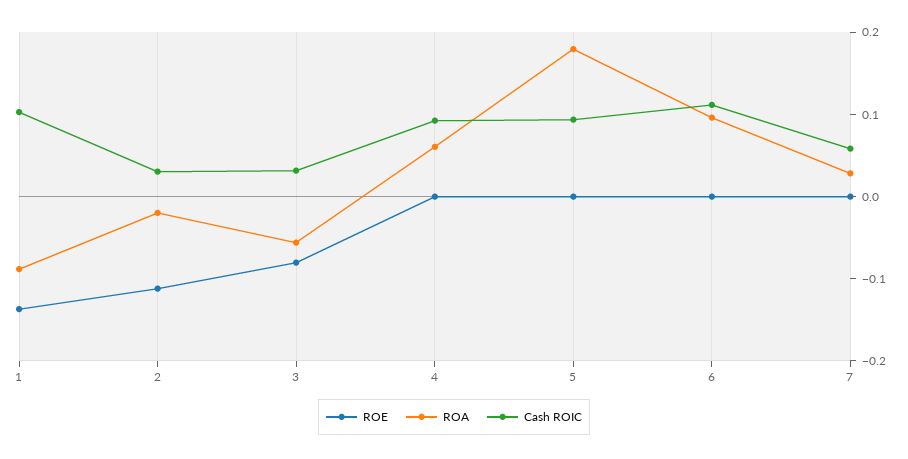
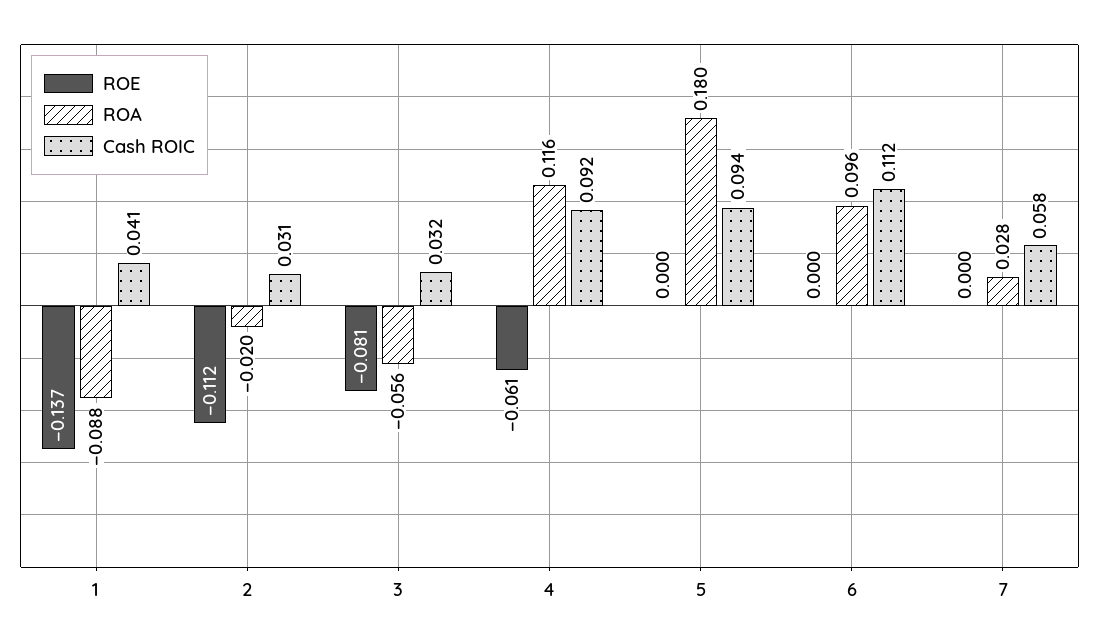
  {
    "ROE": {
      "1": -0.137,
      "2": -0.112,
      "3": -0.081,
-     "4": 0,
+     "4": -0.061,
      "5": 0,
      "6": 0,
      "7": 0
    },
    "ROA": {
      "1": -0.088,
      "2": -0.02,
      "3": -0.056,
-     "4": 0.06,
+     "4": 0.116,
      "5": 0.18,
      "6": 0.096,
      "7": 0.028
    },
    "Cash ROIC": {
-     "1": 0.1,
+     "1": 0.041,
      "2": 0.031,
      "3": 0.032,
      "4": 0.092,
      "5": 0.094,
      "6": 0.112,
      "7": 0.058
    }
  }

